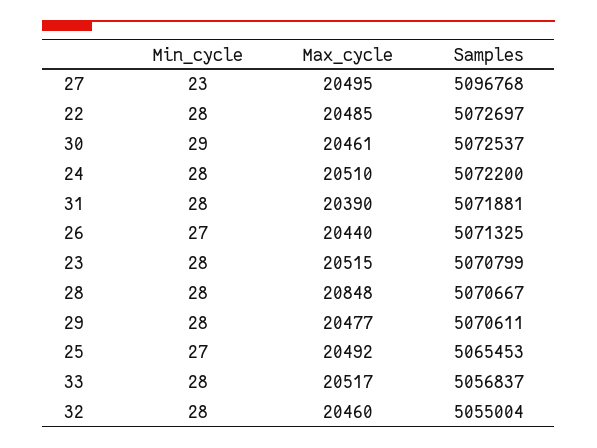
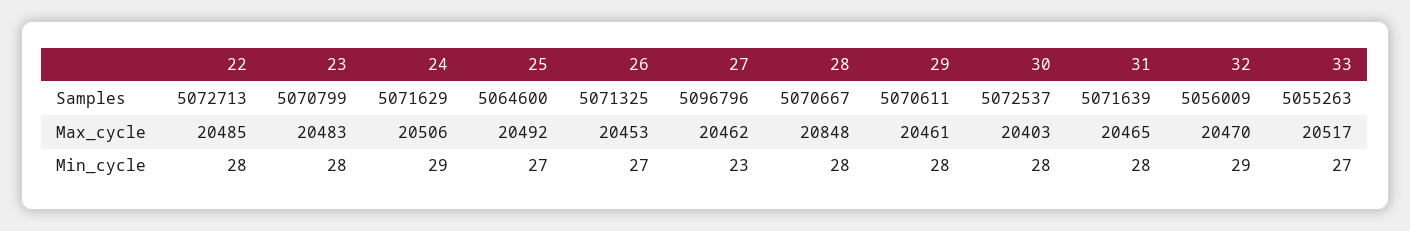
  {
    "Min_cycle": {
      "27": 23,
      "22": 28,
-     "30": 29,
+     "30": 28,
-     "24": 28,
+     "24": 29,
      "31": 28,
      "26": 27,
      "23": 28,
      "28": 28,
      "29": 28,
      "25": 27,
-     "33": 28,
+     "33": 27,
-     "32": 28
+     "32": 29
    },
    "Max_cycle": {
-     "27": 20495,
+     "27": 20462,
      "22": 20485,
-     "30": 20461,
+     "30": 20403,
-     "24": 20510,
+     "24": 20506,
-     "31": 20390,
+     "31": 20465,
-     "26": 20440,
+     "26": 20453,
-     "23": 20515,
+     "23": 20483,
      "28": 20848,
-     "29": 20477,
+     "29": 20461,
      "25": 20492,
      "33": 20517,
-     "32": 20460
+     "32": 20470
    },
    "Samples": {
-     "27": 5096768,
+     "27": 5096796,
-     "22": 5072697,
+     "22": 5072713,
      "30": 5072537,
-     "24": 5072200,
+     "24": 5071629,
-     "31": 5071881,
+     "31": 5071639,
      "26": 5071325,
      "23": 5070799,
      "28": 5070667,
      "29": 5070611,
-     "25": 5065453,
+     "25": 5064600,
-     "33": 5056837,
+     "33": 5055263,
-     "32": 5055004
+     "32": 5056009
    }
  }

